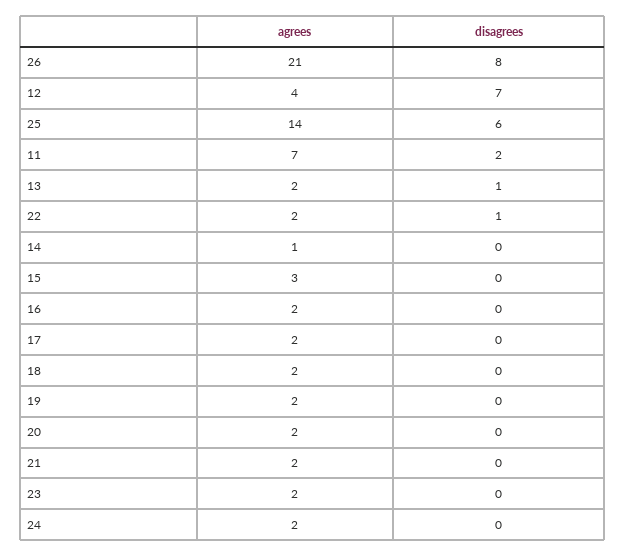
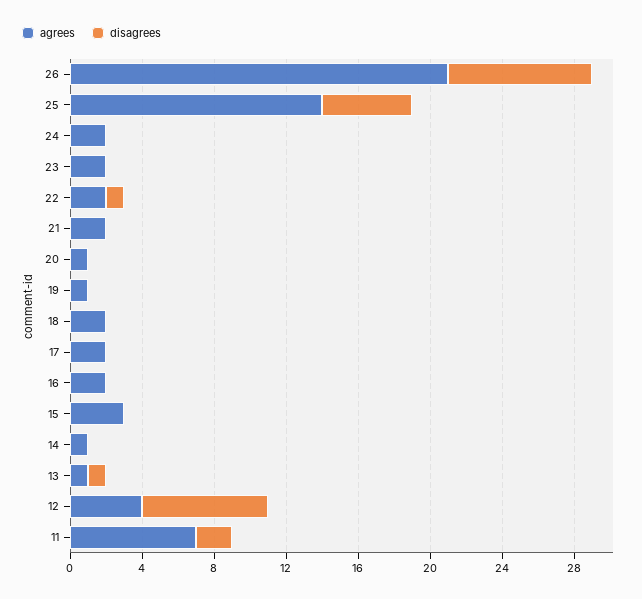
  {
    "agrees": {
      "26": 21,
      "12": 4,
      "25": 14,
      "11": 7,
-     "13": 2,
+     "13": 1,
      "22": 2,
      "14": 1,
      "15": 3,
      "16": 2,
      "17": 2,
      "18": 2,
-     "19": 2,
+     "19": 1,
-     "20": 2,
+     "20": 1,
      "21": 2,
      "23": 2,
      "24": 2
    },
    "disagrees": {
      "26": 8,
      "12": 7,
-     "25": 6,
+     "25": 5,
      "11": 2,
      "13": 1,
      "22": 1,
      "14": 0,
      "15": 0,
      "16": 0,
      "17": 0,
      "18": 0,
      "19": 0,
      "20": 0,
      "21": 0,
      "23": 0,
      "24": 0
    }
  }

